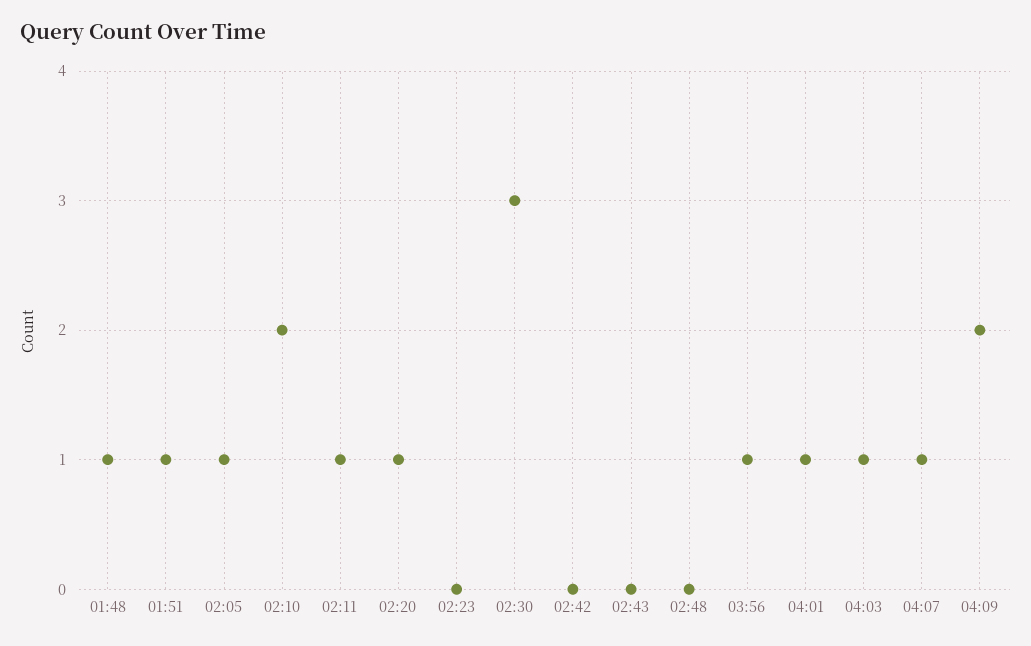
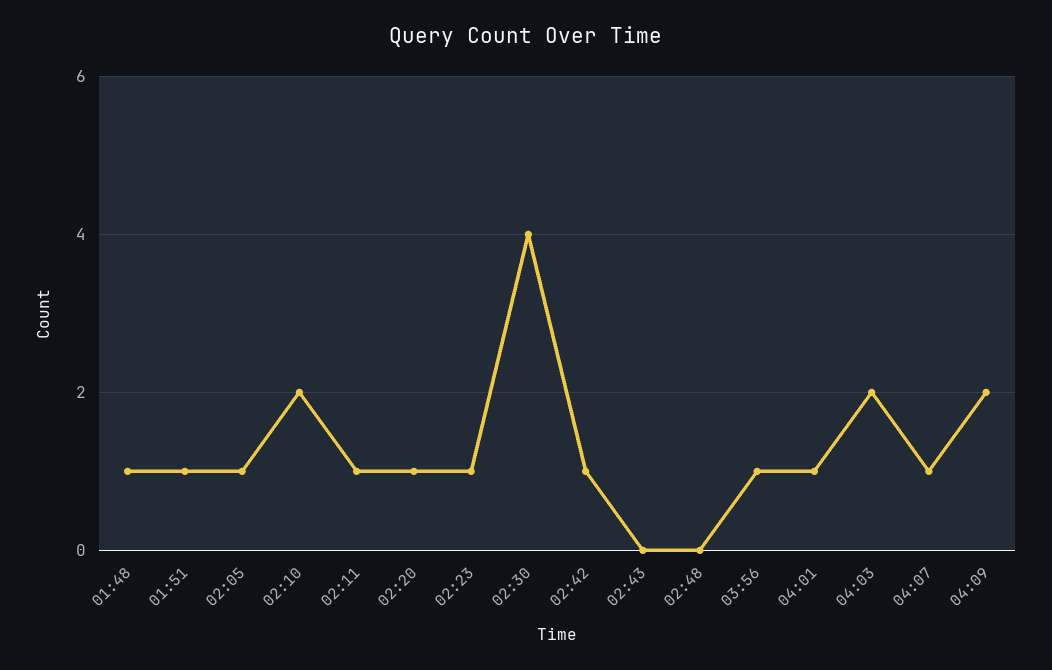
  {
    "01:48": 1,
    "01:51": 1,
    "02:05": 1,
    "02:10": 2,
    "02:11": 1,
    "02:20": 1,
-   "02:23": 0,
+   "02:23": 1,
-   "02:30": 3,
+   "02:30": 4,
-   "02:42": 0,
+   "02:42": 1,
    "02:43": 0,
    "02:48": 0,
    "03:56": 1,
    "04:01": 1,
-   "04:03": 1,
+   "04:03": 2,
    "04:07": 1,
    "04:09": 2
  }

